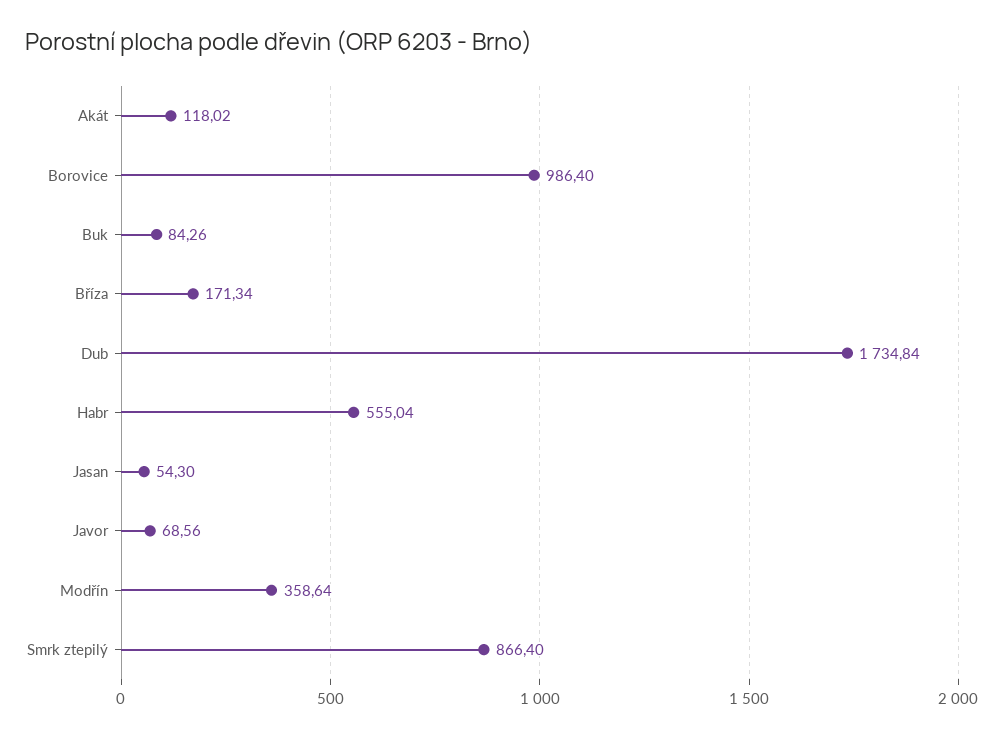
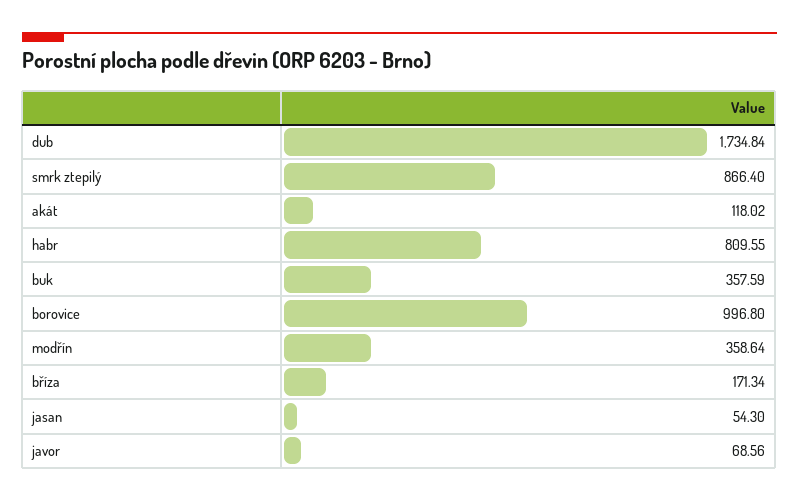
  {
    "Akát": 118.02,
-   "Borovice": 986.4,
+   "Borovice": 996.8,
-   "Buk": 84.26,
+   "Buk": 357.59,
    "Bříza": 171.34,
    "Dub": 1734.84,
-   "Habr": 555.04,
+   "Habr": 809.55,
    "Jasan": 54.3,
    "Javor": 68.56,
    "Modřín": 358.64,
    "Smrk ztepilý": 866.4
  }

